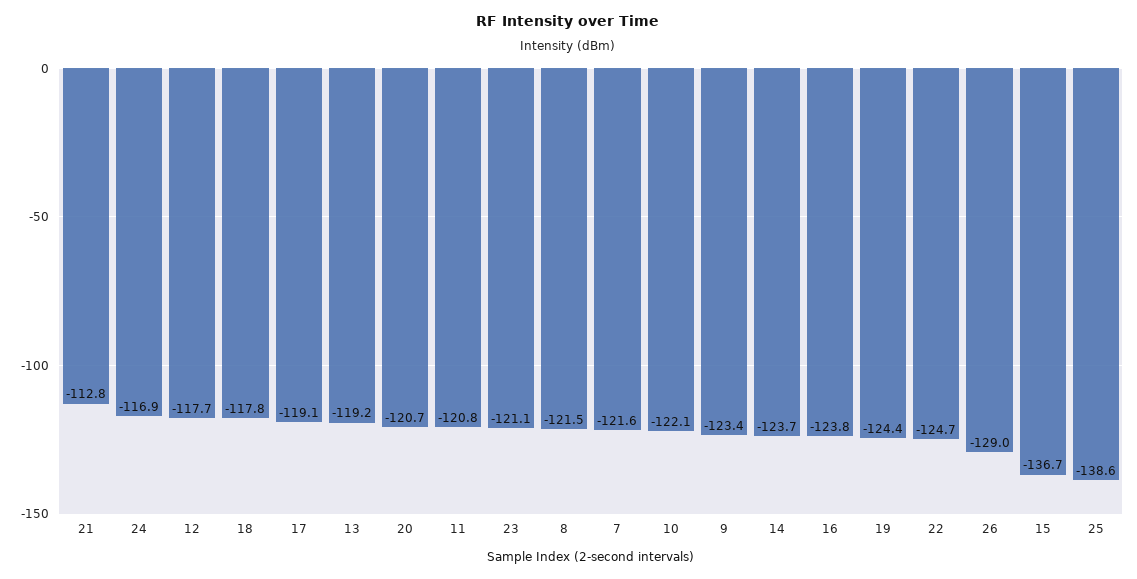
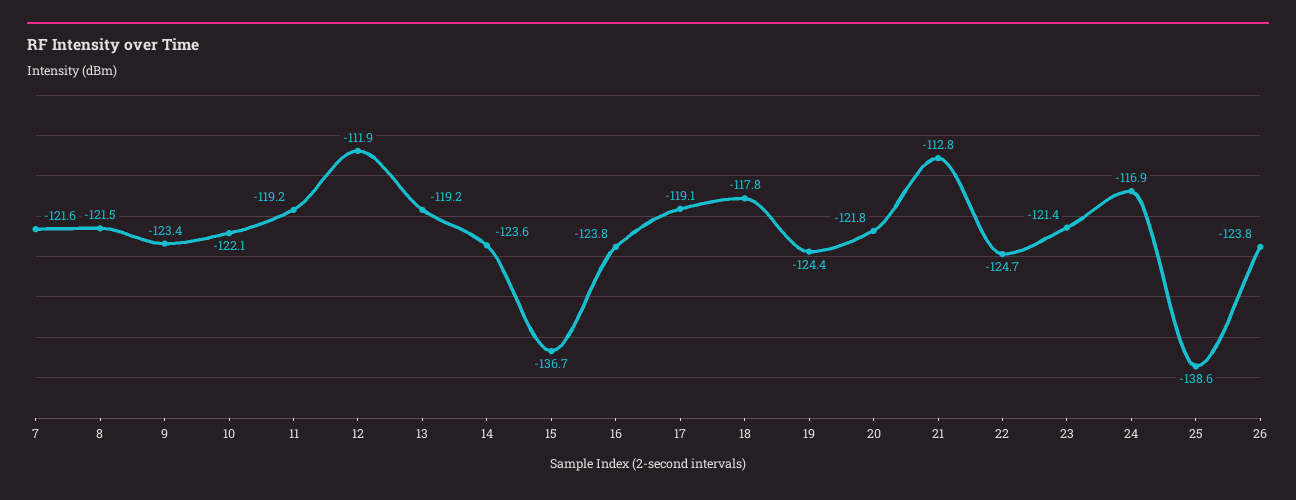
  {
    "21": -112.8,
    "24": -116.9,
-   "12": -117.7,
+   "12": -111.9,
    "18": -117.8,
    "17": -119.1,
    "13": -119.2,
-   "20": -120.7,
+   "20": -121.8,
-   "11": -120.8,
+   "11": -119.2,
-   "23": -121.1,
+   "23": -121.4,
    "8": -121.5,
    "7": -121.6,
    "10": -122.1,
    "9": -123.4,
-   "14": -123.7,
+   "14": -123.6,
    "16": -123.8,
    "19": -124.4,
    "22": -124.7,
-   "26": -129,
+   "26": -123.8,
    "15": -136.7,
    "25": -138.6
  }

